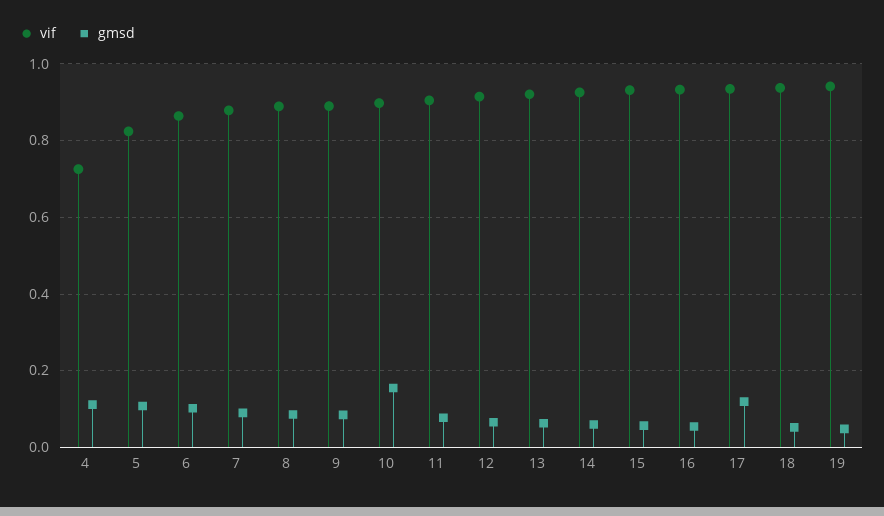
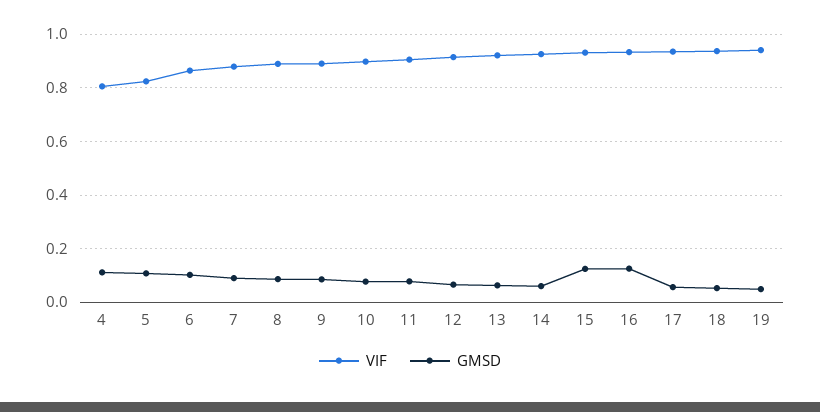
  {
    "vif": {
-     "4": 0.72,
+     "4": 0.8,
      "5": 0.82,
      "6": 0.86,
      "7": 0.88,
      "8": 0.88,
      "9": 0.9,
      "10": 0.9,
      "11": 0.9,
      "12": 0.92,
      "13": 0.92,
      "14": 0.92,
      "15": 0.94,
      "16": 0.94,
      "17": 0.94,
      "18": 0.94,
      "19": 0.94
    },
    "gmsd": {
      "4": 0.12,
      "5": 0.1,
      "6": 0.1,
      "7": 0.1,
      "8": 0.08,
      "9": 0.08,
-     "10": 0.16,
+     "10": 0.075,
      "11": 0.08,
      "12": 0.06,
      "13": 0.06,
      "14": 0.06,
-     "15": 0.06,
+     "15": 0.125,
-     "16": 0.06,
+     "16": 0.125,
-     "17": 0.12,
+     "17": 0.05,
      "18": 0.06,
      "19": 0.04
    }
  }

